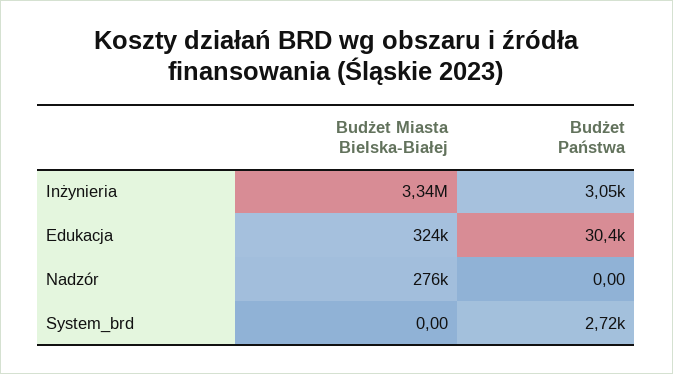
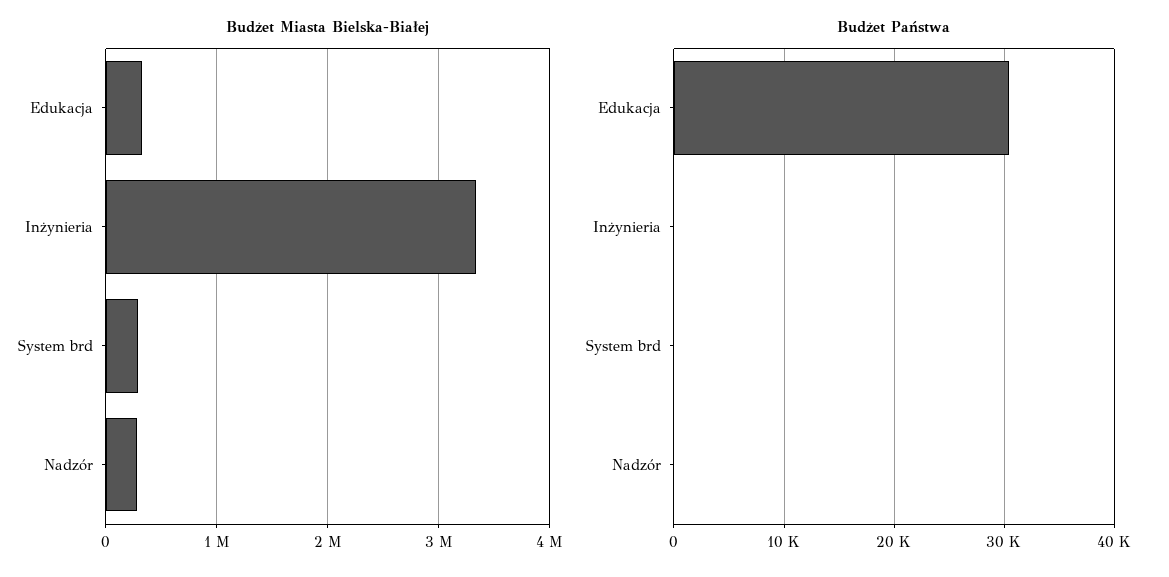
  {
    "Budżet Miasta Bielska-Białej": {
      "Inżynieria": 3340000,
      "Edukacja": 324000,
      "Nadzór": 276000,
-     "System_brd": 0
+     "System_brd": 300000
    },
    "Budżet Państwa": {
-     "Inżynieria": 3050,
+     "Inżynieria": 0,
      "Edukacja": 30400,
      "Nadzór": 0,
-     "System_brd": 2720
+     "System_brd": 0
    }
  }

